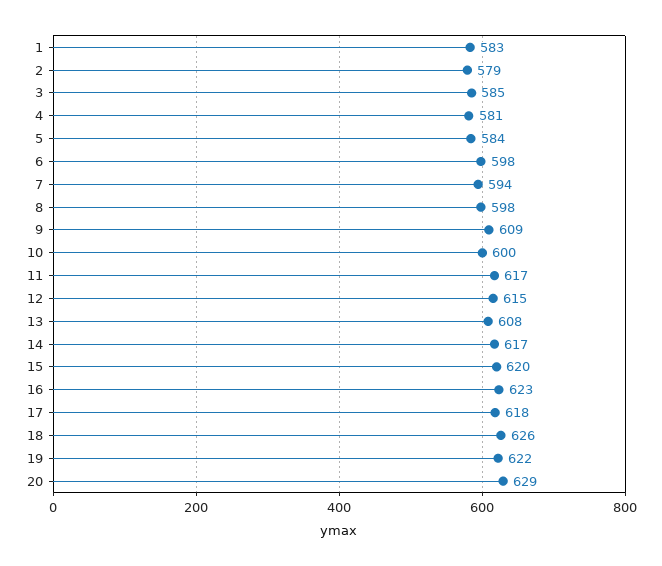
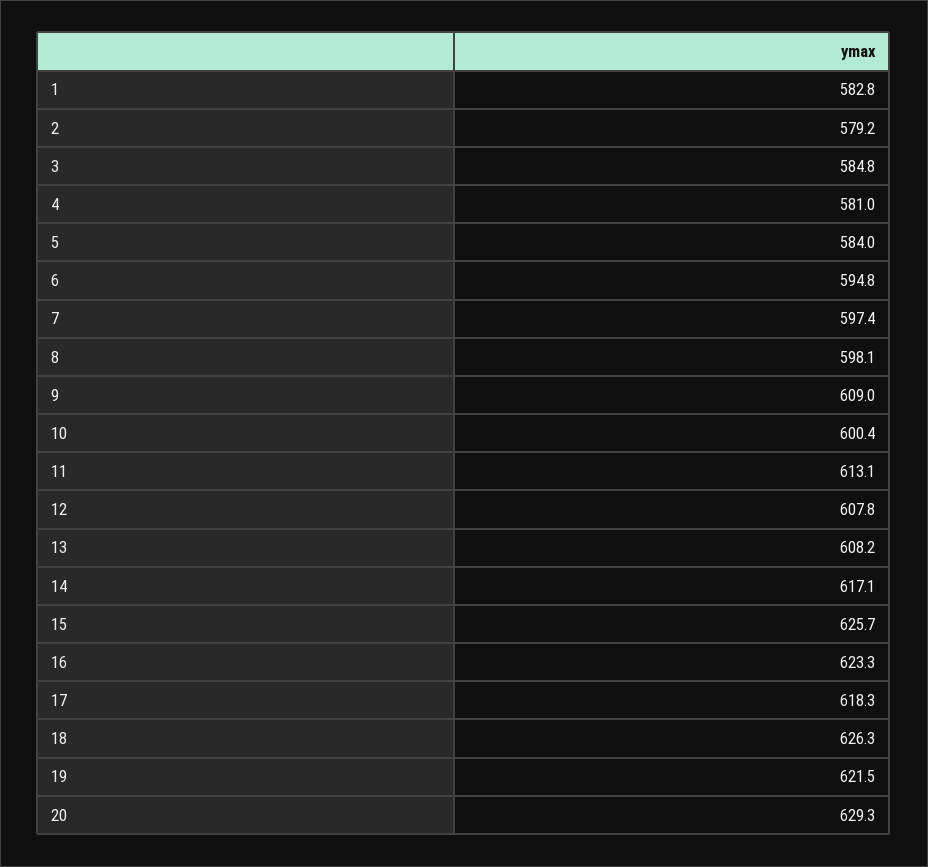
  {
    "1": 582.8,
    "2": 579.2,
    "3": 584.8,
    "4": 581,
    "5": 584,
-   "6": 598,
+   "6": 594.8,
-   "7": 594,
+   "7": 597.4,
    "8": 598.1,
    "9": 609,
    "10": 600.4,
-   "11": 617,
+   "11": 613.1,
-   "12": 615,
+   "12": 607.8,
    "13": 608.2,
    "14": 617.1,
-   "15": 620,
+   "15": 625.7,
    "16": 623.3,
    "17": 618.3,
    "18": 626.3,
    "19": 621.5,
    "20": 629.3
  }

